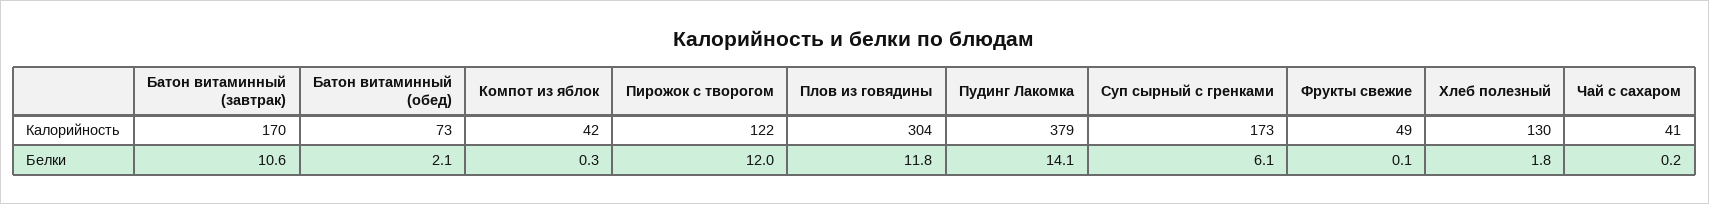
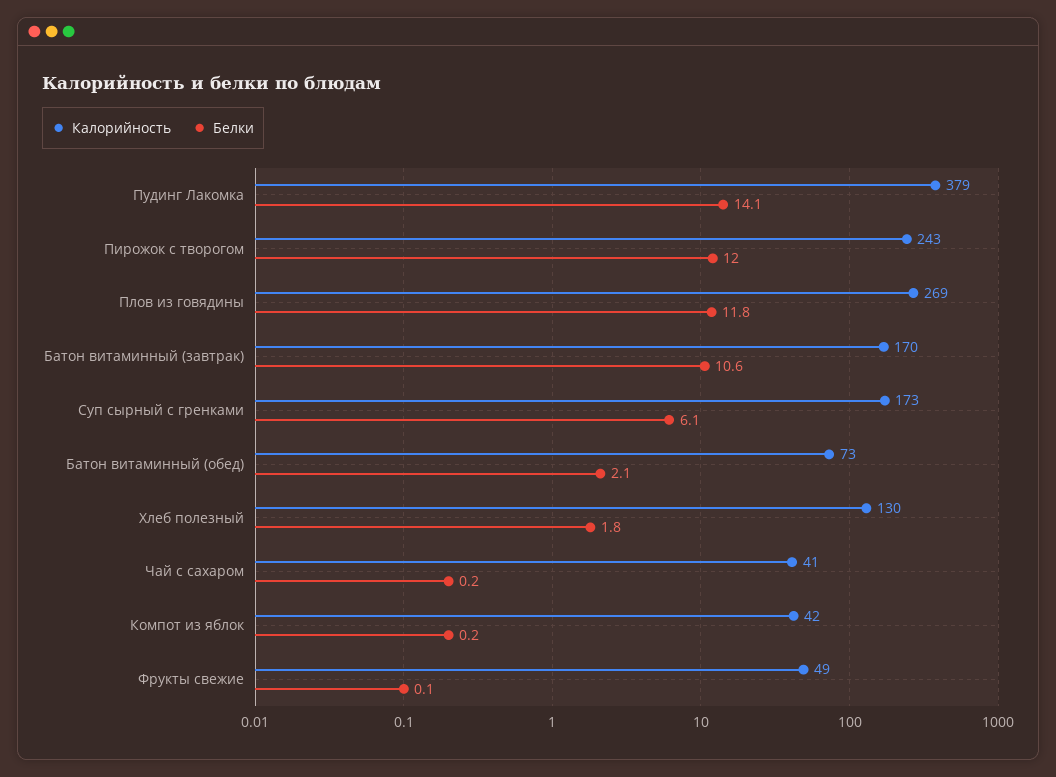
  {
    "Калорийность": {
      "Батон витаминный (завтрак)": 170,
      "Батон витаминный (обед)": 73,
      "Компот из яблок": 42,
-     "Пирожок с творогом": 122,
+     "Пирожок с творогом": 243,
-     "Плов из говядины": 304,
+     "Плов из говядины": 269,
      "Пудинг Лакомка": 379,
      "Суп сырный с гренками": 173,
      "Фрукты свежие": 49,
      "Хлеб полезный": 130,
      "Чай с сахаром": 41
    },
    "Белки": {
      "Батон витаминный (завтрак)": 10.6,
      "Батон витаминный (обед)": 2.1,
-     "Компот из яблок": 0.3,
+     "Компот из яблок": 0.2,
      "Пирожок с творогом": 12,
      "Плов из говядины": 11.8,
      "Пудинг Лакомка": 14.1,
      "Суп сырный с гренками": 6.1,
      "Фрукты свежие": 0.1,
      "Хлеб полезный": 1.8,
      "Чай с сахаром": 0.2
    }
  }

